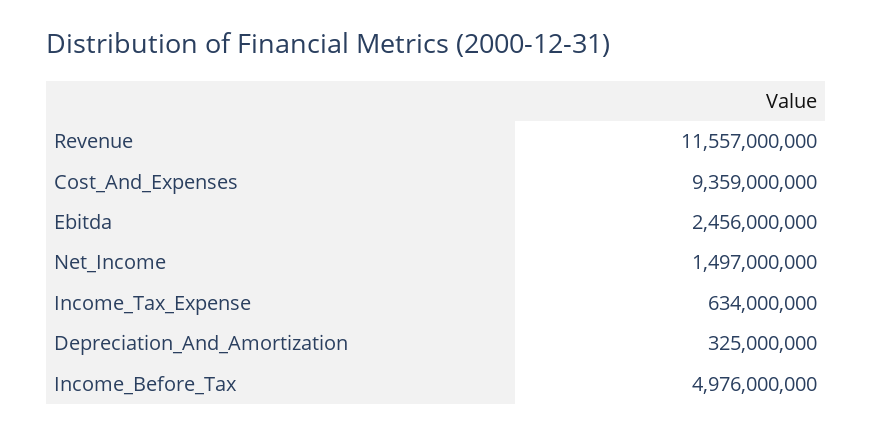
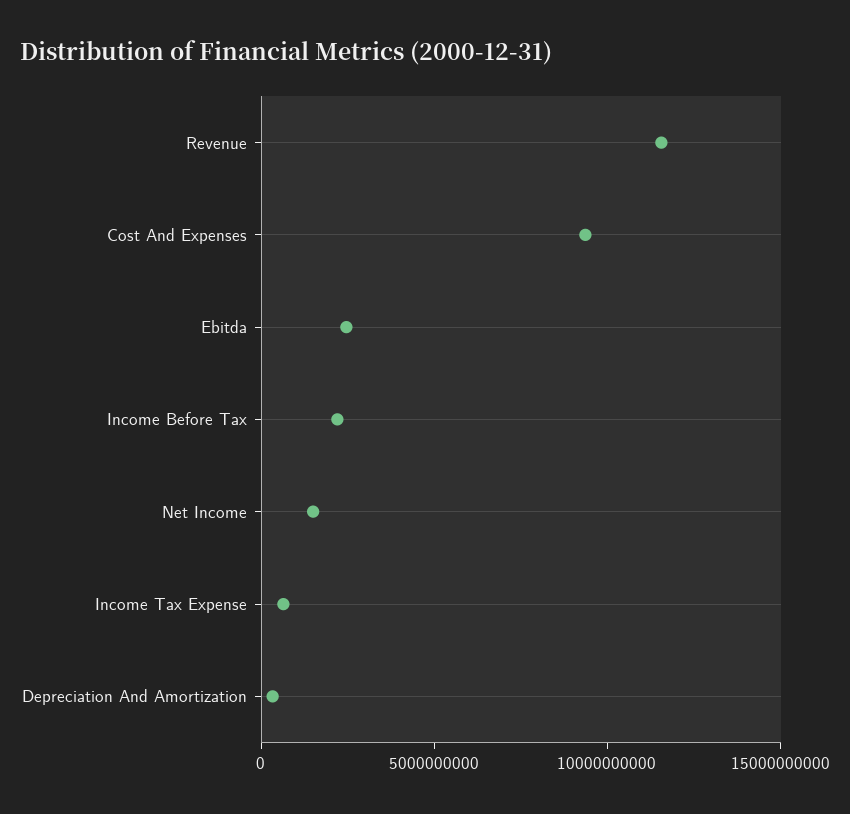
  {
    "Revenue": 11557000000,
    "Cost_And_Expenses": 9359000000,
    "Ebitda": 2456000000,
    "Net_Income": 1497000000,
    "Income_Tax_Expense": 634000000,
    "Depreciation_And_Amortization": 325000000,
-   "Income_Before_Tax": 4976000000
+   "Income_Before_Tax": 2000000000
  }

